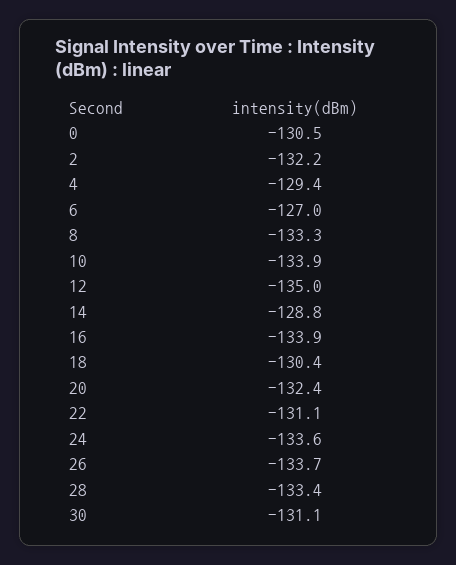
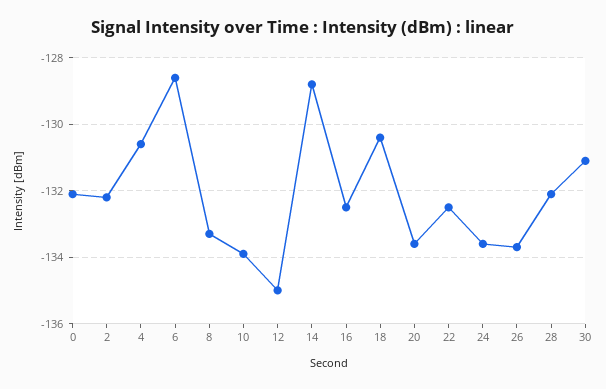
  {
-   "0": -130.5,
+   "0": -132,
    "2": -132.2,
-   "4": -129.4,
+   "4": -130.5,
-   "6": -127,
+   "6": -128.5,
    "8": -133.3,
    "10": -133.9,
    "12": -135,
    "14": -128.8,
-   "16": -133.9,
+   "16": -132.5,
    "18": -130.4,
-   "20": -132.4,
+   "20": -133.5,
-   "22": -131.1,
+   "22": -132.5,
    "24": -133.6,
    "26": -133.7,
-   "28": -133.4,
+   "28": -132,
    "30": -131.1
  }

